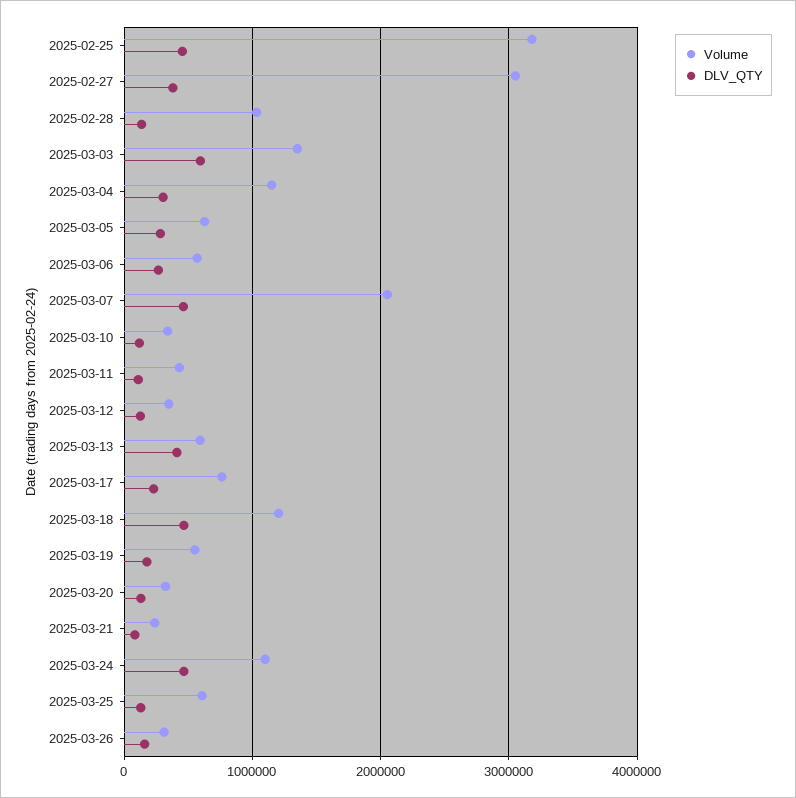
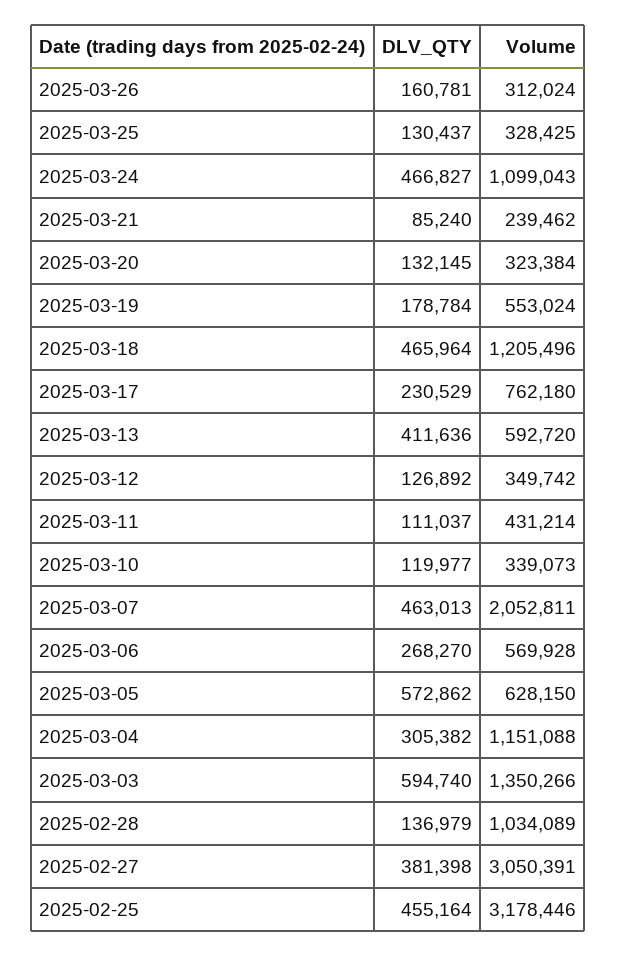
  {
    "Volume": {
      "2025-02-25": 3178446,
      "2025-02-27": 3050391,
      "2025-02-28": 1034089,
      "2025-03-03": 1350266,
      "2025-03-04": 1151088,
      "2025-03-05": 628150,
      "2025-03-06": 569928,
      "2025-03-07": 2052811,
      "2025-03-10": 339073,
      "2025-03-11": 431214,
      "2025-03-12": 349742,
      "2025-03-13": 592720,
      "2025-03-17": 762180,
      "2025-03-18": 1205496,
      "2025-03-19": 553024,
      "2025-03-20": 323384,
      "2025-03-21": 239462,
      "2025-03-24": 1099043,
-     "2025-03-25": 600000,
+     "2025-03-25": 328425,
      "2025-03-26": 312024
    },
    "DLV_QTY": {
      "2025-02-25": 455164,
      "2025-02-27": 381398,
      "2025-02-28": 136979,
      "2025-03-03": 594740,
      "2025-03-04": 305382,
-     "2025-03-05": 300000,
+     "2025-03-05": 572862,
      "2025-03-06": 268270,
      "2025-03-07": 463013,
      "2025-03-10": 119977,
      "2025-03-11": 111037,
      "2025-03-12": 126892,
      "2025-03-13": 411636,
      "2025-03-17": 230529,
      "2025-03-18": 465964,
      "2025-03-19": 178784,
      "2025-03-20": 132145,
      "2025-03-21": 85240,
      "2025-03-24": 466827,
      "2025-03-25": 130437,
      "2025-03-26": 160781
    }
  }

